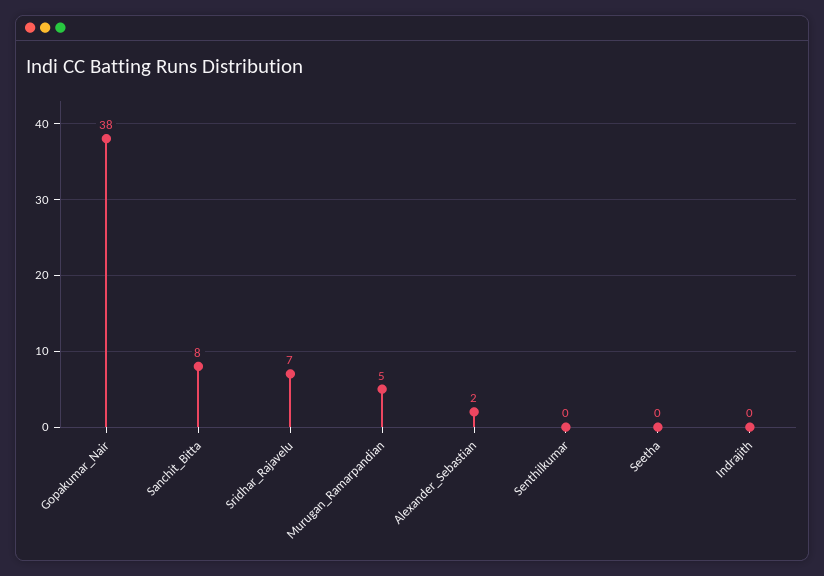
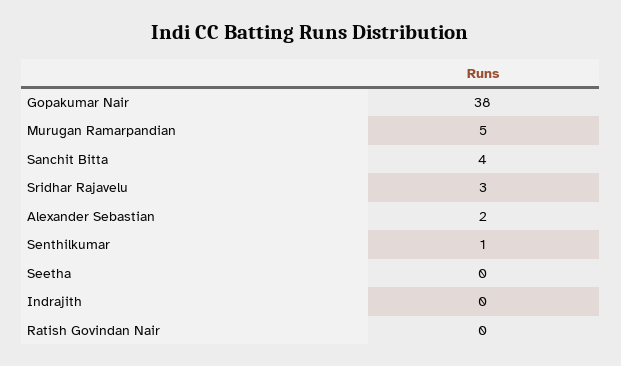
  {
    "Gopakumar_Nair": 38,
-   "Sanchit_Bitta": 8,
+   "Sanchit_Bitta": 4,
-   "Sridhar_Rajavelu": 7,
+   "Sridhar_Rajavelu": 3,
    "Murugan_Ramarpandian": 5,
    "Alexander_Sebastian": 2,
-   "Senthilkumar": 0,
+   "Senthilkumar": 1,
    "Seetha": 0,
-   "Indrajith": 0
+   "Indrajith": 0,
+   "Ratish Govindan Nair": 0
  }

